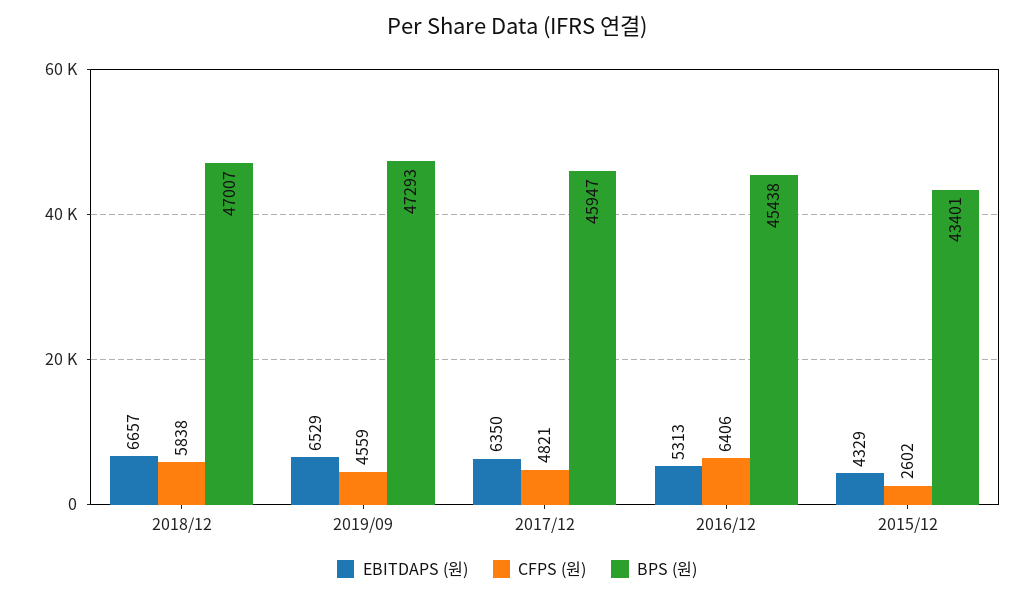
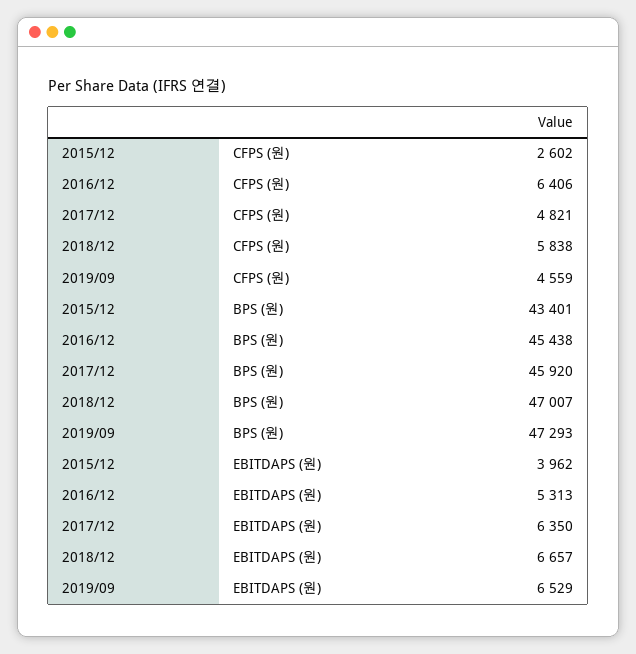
  {
    "EBITDAPS (원)": {
      "2018/12": 6657,
      "2019/09": 6529,
      "2017/12": 6350,
      "2016/12": 5313,
-     "2015/12": 4329
+     "2015/12": 3962
    },
    "CFPS (원)": {
      "2018/12": 5838,
      "2019/09": 4559,
      "2017/12": 4821,
      "2016/12": 6406,
      "2015/12": 2602
    },
    "BPS (원)": {
      "2018/12": 47007,
      "2019/09": 47293,
-     "2017/12": 45947,
+     "2017/12": 45920,
      "2016/12": 45438,
      "2015/12": 43401
    }
  }

